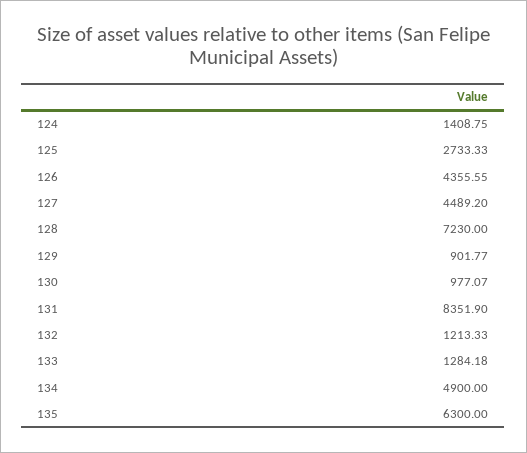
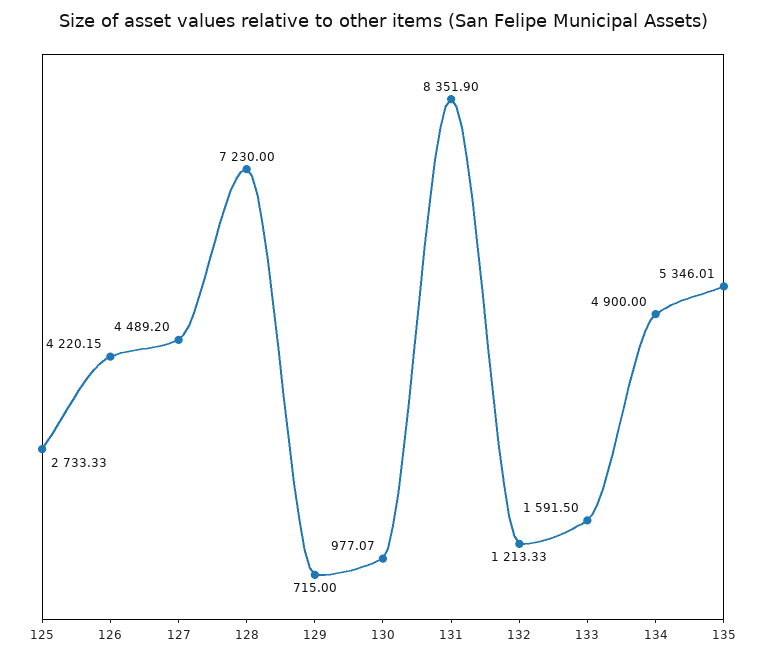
  {
-   "124": 1408.75,
    "125": 2733.33,
-   "126": 4355.55,
+   "126": 4220.15,
    "127": 4489.2,
    "128": 7230,
-   "129": 901.77,
+   "129": 715,
    "130": 977.07,
    "131": 8351.9,
    "132": 1213.33,
-   "133": 1284.18,
+   "133": 1591.5,
    "134": 4900,
-   "135": 6300
+   "135": 5346.01
  }

